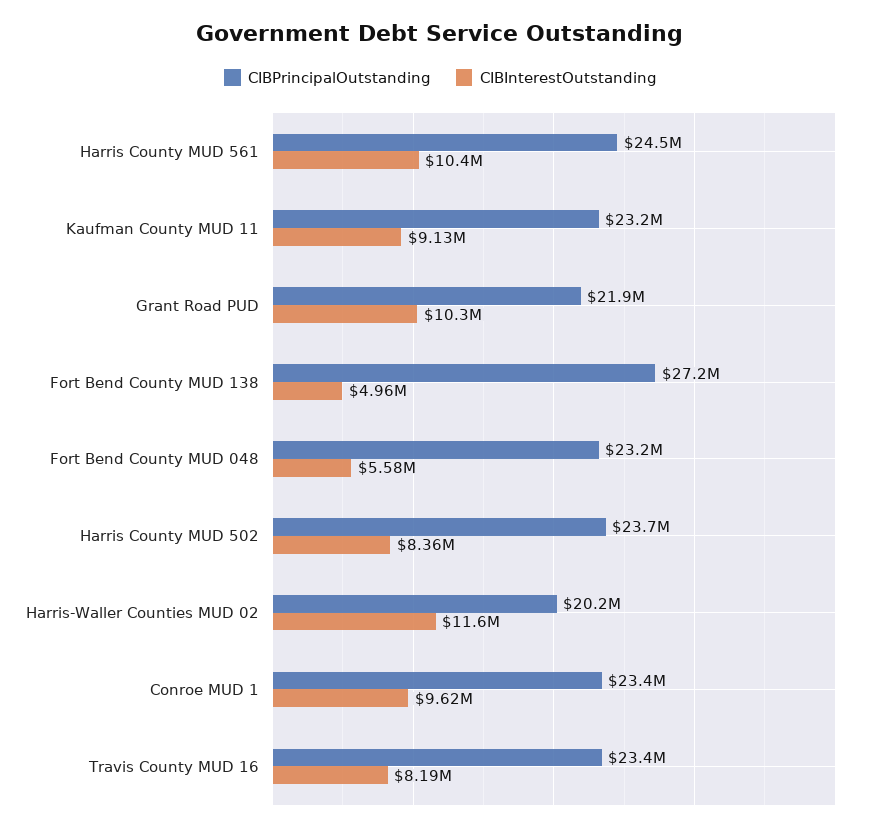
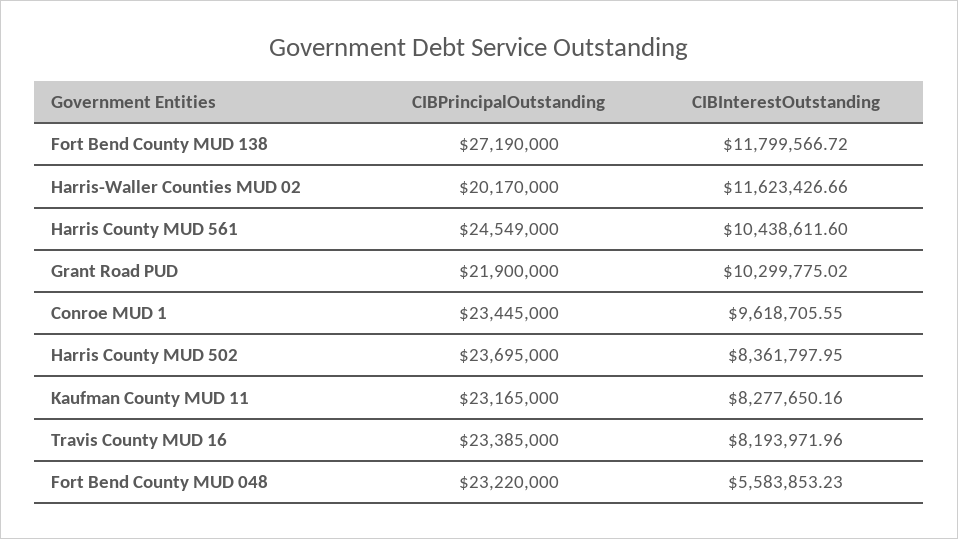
  {
    "CIBPrincipalOutstanding": {
      "Harris County MUD 561": 24549000,
      "Kaufman County MUD 11": 23165000,
      "Grant Road PUD": 21900000,
      "Fort Bend County MUD 138": 27190000,
      "Fort Bend County MUD 048": 23220000,
      "Harris County MUD 502": 23695000,
      "Harris-Waller Counties MUD 02": 20170000,
      "Conroe MUD 1": 23445000,
      "Travis County MUD 16": 23385000
    },
    "CIBInterestOutstanding": {
      "Harris County MUD 561": 10438611.6,
-     "Kaufman County MUD 11": 9130000,
+     "Kaufman County MUD 11": 8277650.16,
      "Grant Road PUD": 10299775.02,
-     "Fort Bend County MUD 138": 4960000,
+     "Fort Bend County MUD 138": 11799566.72,
      "Fort Bend County MUD 048": 5583853.23,
      "Harris County MUD 502": 8361797.95,
      "Harris-Waller Counties MUD 02": 11623426.66,
      "Conroe MUD 1": 9618705.55,
      "Travis County MUD 16": 8193971.96
    }
  }

